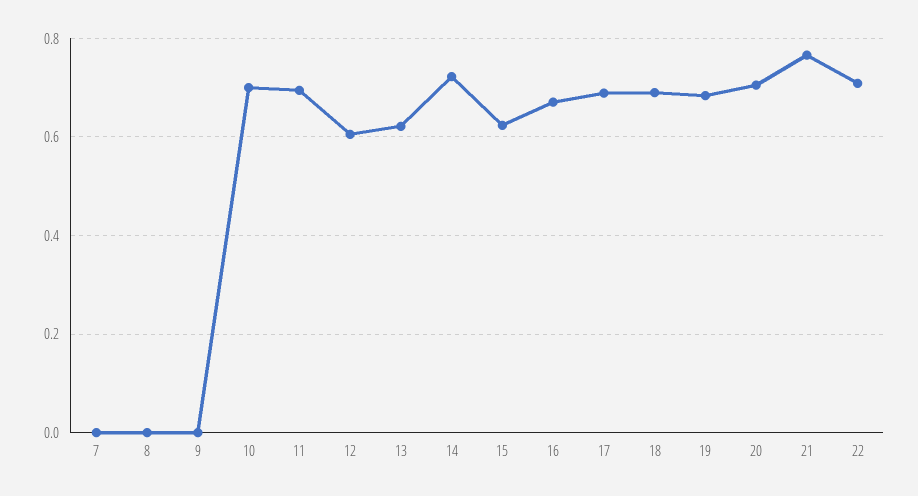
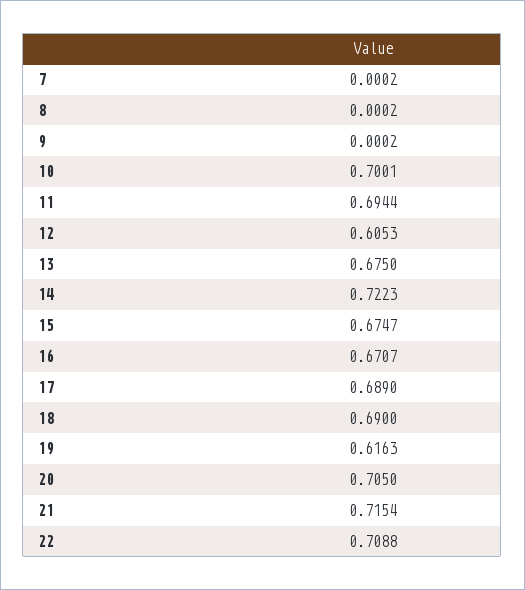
  {
    "7": 0.0002,
    "8": 0.0002,
    "9": 0.0002,
    "10": 0.7001,
    "11": 0.6944,
    "12": 0.6053,
-   "13": 0.62,
+   "13": 0.675,
    "14": 0.7223,
-   "15": 0.62,
+   "15": 0.6747,
    "16": 0.6707,
    "17": 0.689,
    "18": 0.69,
-   "19": 0.68,
+   "19": 0.6163,
    "20": 0.705,
-   "21": 0.76,
+   "21": 0.7154,
    "22": 0.7088
  }

